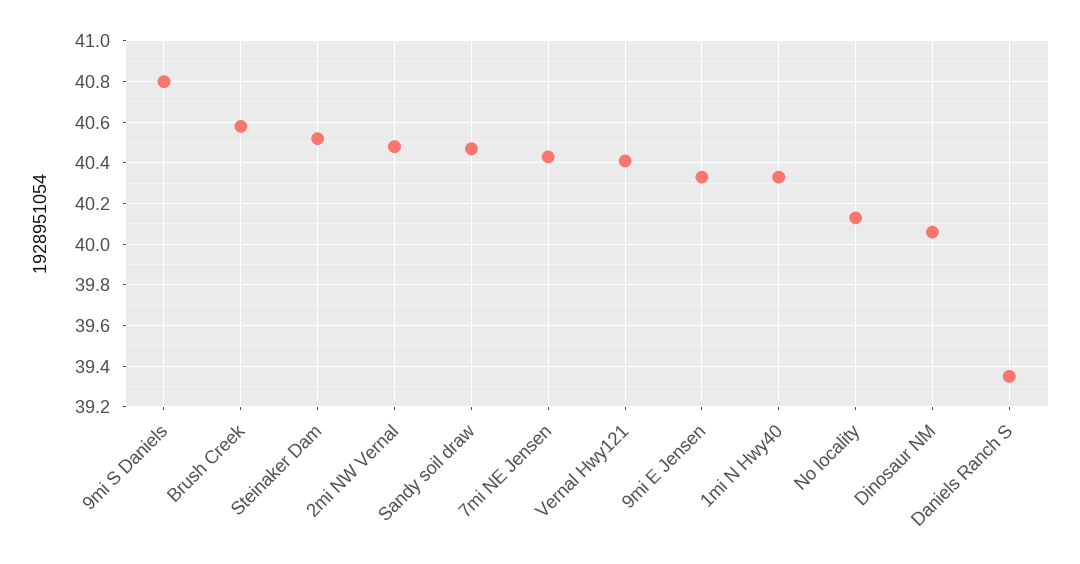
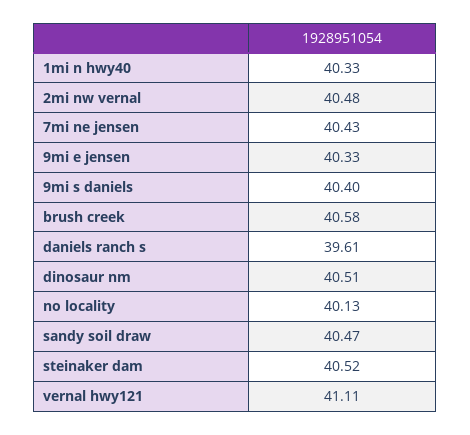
  {
-   "9mi S Daniels": 40.8,
+   "9mi S Daniels": 40.4,
    "Brush Creek": 40.58,
    "Steinaker Dam": 40.52,
    "2mi NW Vernal": 40.48,
    "Sandy soil draw": 40.47,
    "7mi NE Jensen": 40.43,
-   "Vernal Hwy121": 40.4,
+   "Vernal Hwy121": 41.11,
    "9mi E Jensen": 40.33,
    "1mi N Hwy40": 40.33,
    "No locality": 40.13,
-   "Dinosaur NM": 40.05,
+   "Dinosaur NM": 40.51,
-   "Daniels Ranch S": 39.35
+   "Daniels Ranch S": 39.61
  }

